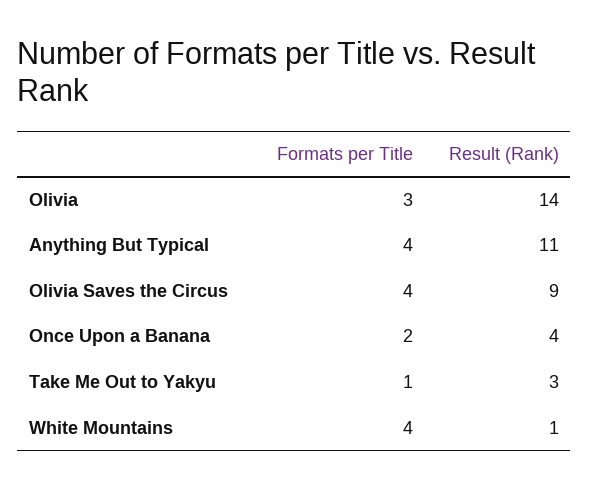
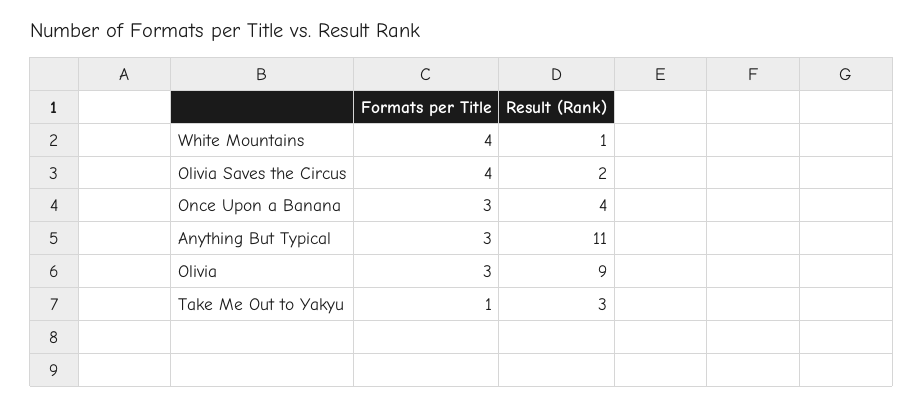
  {
    "Formats per Title": {
      "Olivia": 3,
-     "Anything But Typical": 4,
+     "Anything But Typical": 3,
      "Olivia Saves the Circus": 4,
-     "Once Upon a Banana": 2,
+     "Once Upon a Banana": 3,
      "Take Me Out to Yakyu": 1,
      "White Mountains": 4
    },
    "Result (Rank)": {
-     "Olivia": 14,
+     "Olivia": 9,
      "Anything But Typical": 11,
-     "Olivia Saves the Circus": 9,
+     "Olivia Saves the Circus": 2,
      "Once Upon a Banana": 4,
      "Take Me Out to Yakyu": 3,
      "White Mountains": 1
    }
  }

